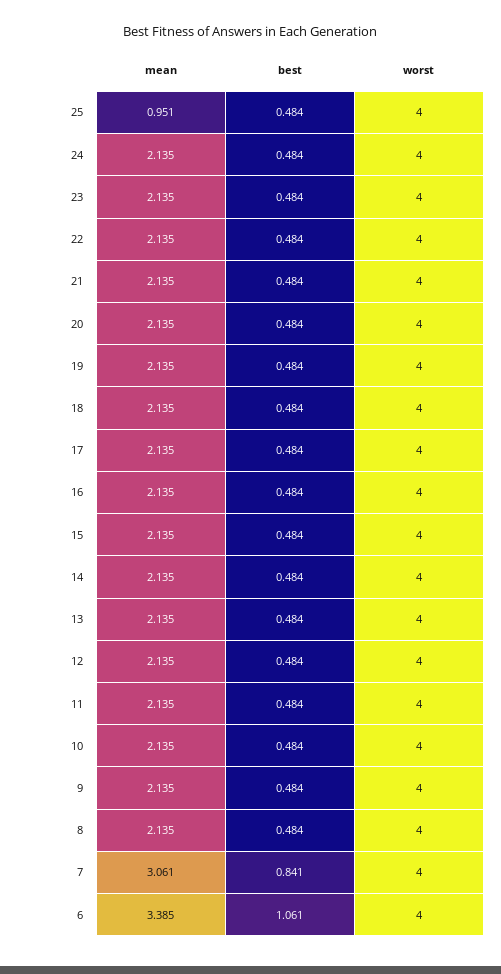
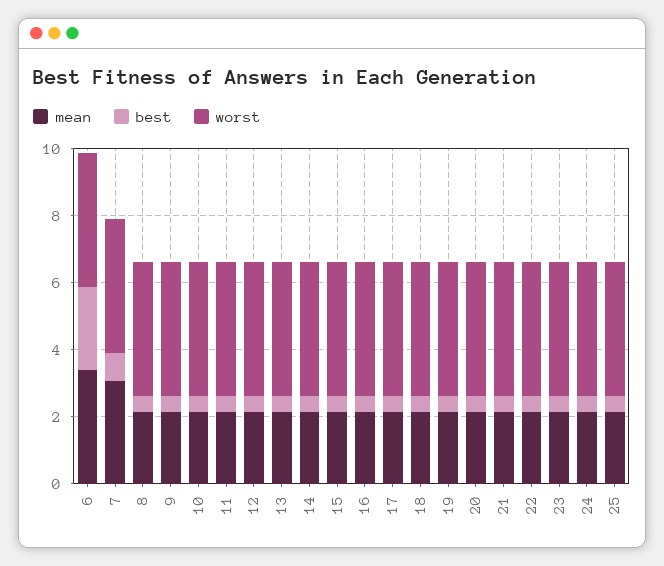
  {
    "mean": {
-     "25": 0.951,
+     "25": 2,
      "24": 2.135,
      "23": 2.135,
      "22": 2.135,
      "21": 2.135,
      "20": 2.135,
      "19": 2.135,
      "18": 2.135,
      "17": 2.135,
      "16": 2.135,
      "15": 2.135,
      "14": 2.135,
      "13": 2.135,
      "12": 2.135,
      "11": 2.135,
      "10": 2.135,
      "9": 2.135,
      "8": 2.135,
      "7": 3.061,
      "6": 3.385
    },
    "best": {
      "25": 0.484,
      "24": 0.484,
      "23": 0.484,
      "22": 0.484,
      "21": 0.484,
      "20": 0.484,
      "19": 0.484,
      "18": 0.484,
      "17": 0.484,
      "16": 0.484,
      "15": 0.484,
      "14": 0.484,
      "13": 0.484,
      "12": 0.484,
      "11": 0.484,
      "10": 0.484,
      "9": 0.484,
      "8": 0.484,
      "7": 0.841,
-     "6": 1.061
+     "6": 2.5
    },
    "worst": {
      "25": 4,
      "24": 4,
      "23": 4,
      "22": 4,
      "21": 4,
      "20": 4,
      "19": 4,
      "18": 4,
      "17": 4,
      "16": 4,
      "15": 4,
      "14": 4,
      "13": 4,
      "12": 4,
      "11": 4,
      "10": 4,
      "9": 4,
      "8": 4,
      "7": 4,
      "6": 4
    }
  }

